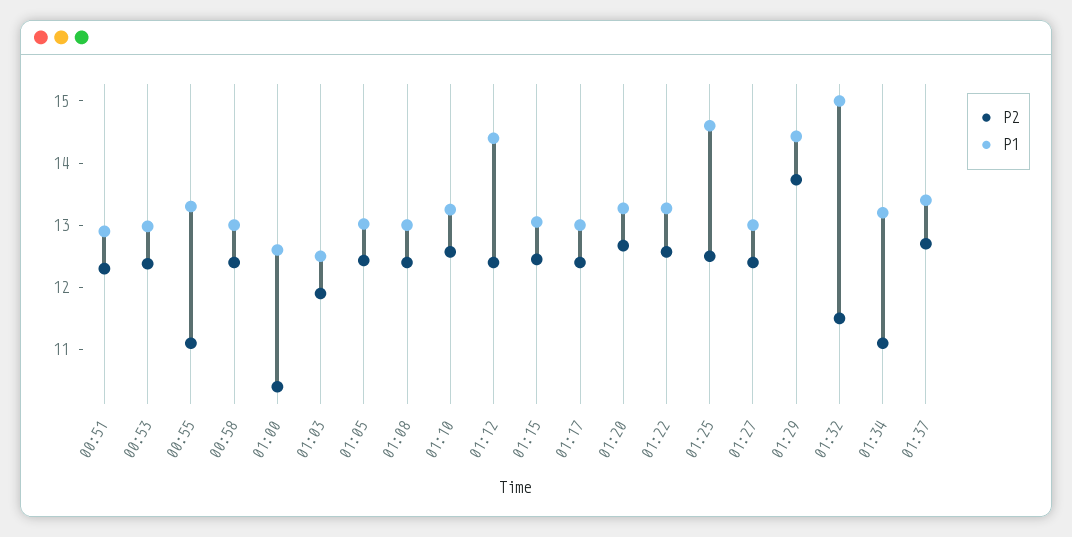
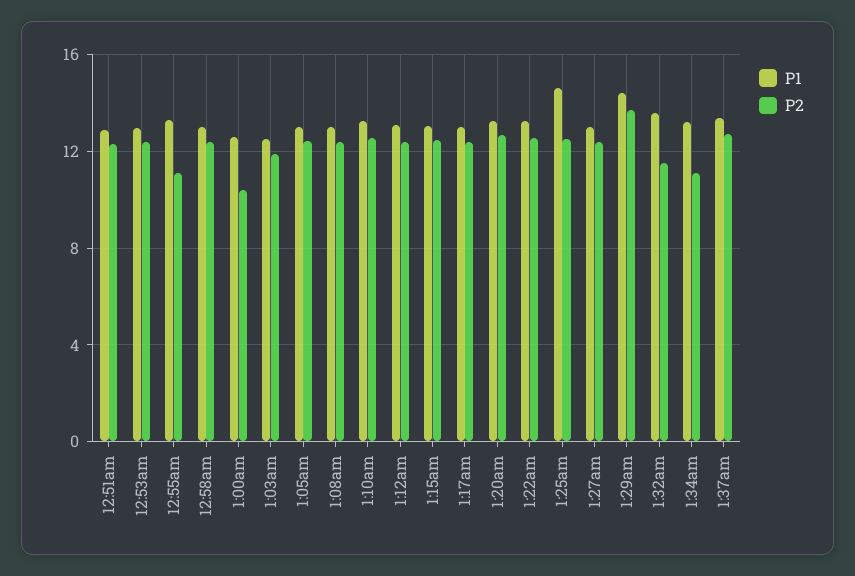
  {
    "P2": {
      "00:51": 12.4,
      "00:53": 12.4,
      "00:55": 11.2,
      "00:58": 12.4,
      "01:00": 10.4,
      "01:03": 12,
      "01:05": 12.4,
      "01:08": 12.4,
      "01:10": 12.6,
      "01:12": 12.4,
      "01:15": 12.4,
      "01:17": 12.4,
      "01:20": 12.6,
      "01:22": 12.6,
      "01:25": 12.6,
      "01:27": 12.4,
      "01:29": 13.8,
      "01:32": 11.6,
      "01:34": 11.2,
      "01:37": 12.8
    },
    "P1": {
      "00:51": 13,
      "00:53": 13,
      "00:55": 13.4,
      "00:58": 13,
      "01:00": 12.6,
      "01:03": 12.6,
      "01:05": 13,
      "01:08": 13,
      "01:10": 13.2,
-     "01:12": 14.4,
+     "01:12": 13,
      "01:15": 13,
      "01:17": 13,
      "01:20": 13.2,
      "01:22": 13.2,
      "01:25": 14.6,
      "01:27": 13,
      "01:29": 14.4,
-     "01:32": 15,
+     "01:32": 13.5,
      "01:34": 13.2,
      "01:37": 13.4
    }
  }

